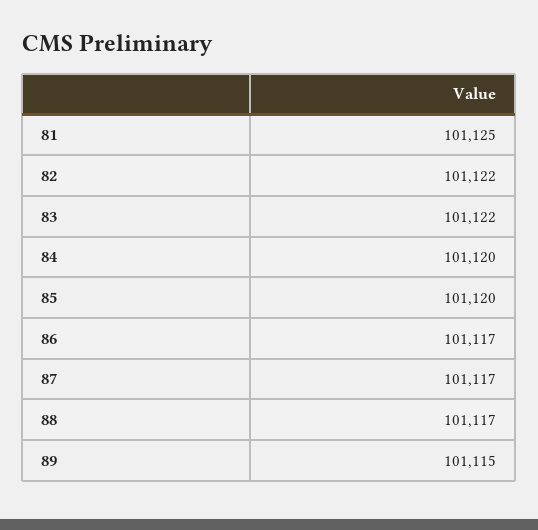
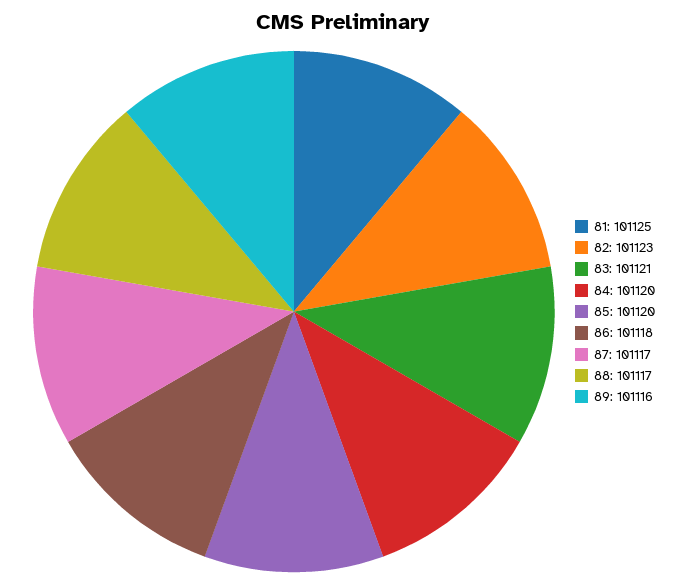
  {
    "81": 101125,
-   "82": 101122,
+   "82": 101123,
-   "83": 101122,
+   "83": 101121,
    "84": 101120,
    "85": 101120,
-   "86": 101117,
+   "86": 101118,
    "87": 101117,
    "88": 101117,
-   "89": 101115
+   "89": 101116
  }

